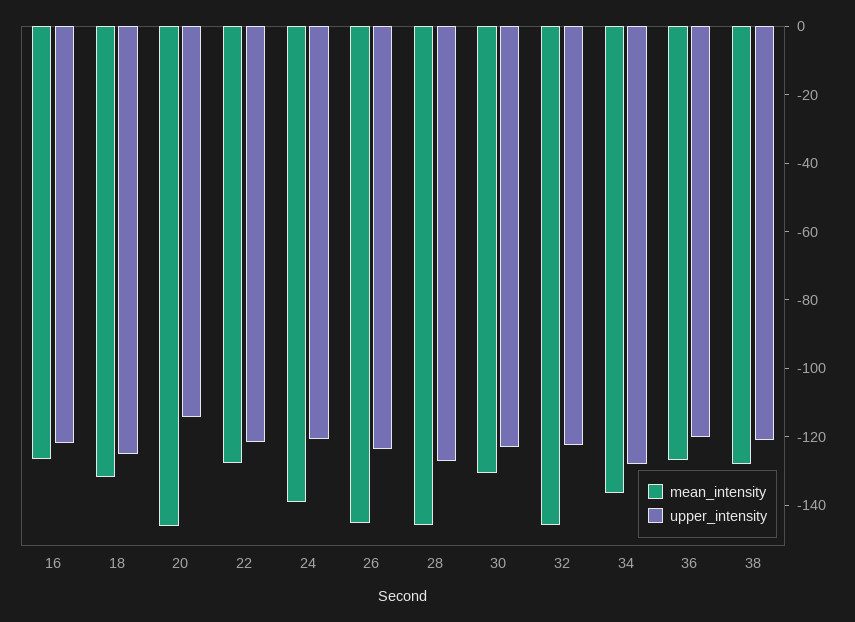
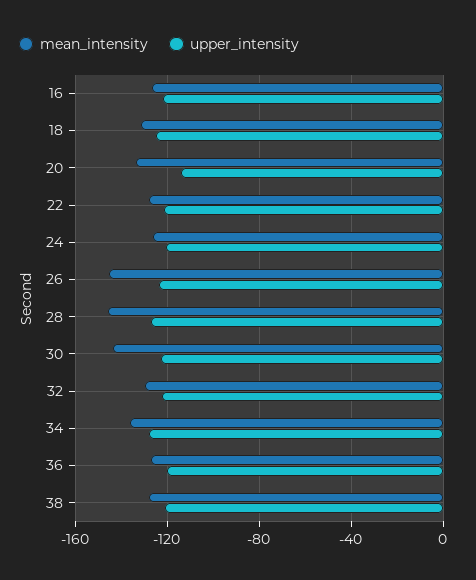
  {
    "mean_intensity": {
      "16": -125,
      "18": -130,
-     "20": -145,
+     "20": -135,
      "22": -130,
-     "24": -140,
+     "24": -125,
      "26": -145,
      "28": -145,
-     "30": -130,
+     "30": -145,
-     "32": -145,
+     "32": -130,
      "34": -135,
      "36": -125,
      "38": -130
    },
    "upper_intensity": {
      "16": -120,
      "18": -125,
      "20": -115,
      "22": -120,
      "24": -120,
      "26": -125,
      "28": -125,
      "30": -125,
      "32": -125,
      "34": -130,
      "36": -120,
      "38": -120
    }
  }

